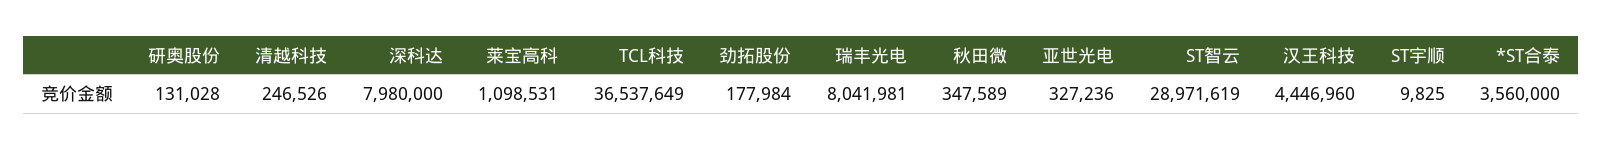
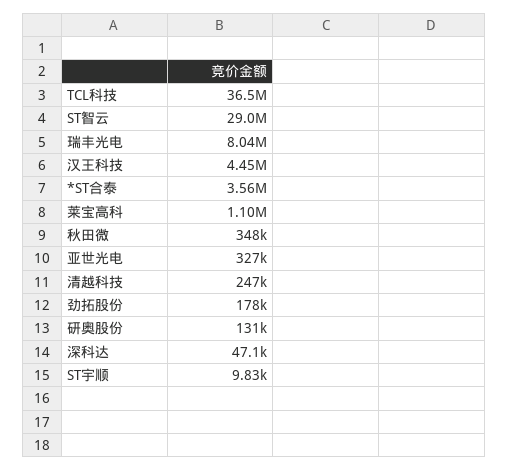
  {
    "研奥股份": 131028,
    "清越科技": 246526,
-   "深科达": 7980000,
+   "深科达": 47100,
    "莱宝高科": 1098531,
    "TCL科技": 36537649,
    "劲拓股份": 177984,
    "瑞丰光电": 8041981,
    "秋田微": 347589,
    "亚世光电": 327236,
    "ST智云": 28971619,
    "汉王科技": 4446960,
    "ST宇顺": 9825,
    "*ST合泰": 3560000
  }

